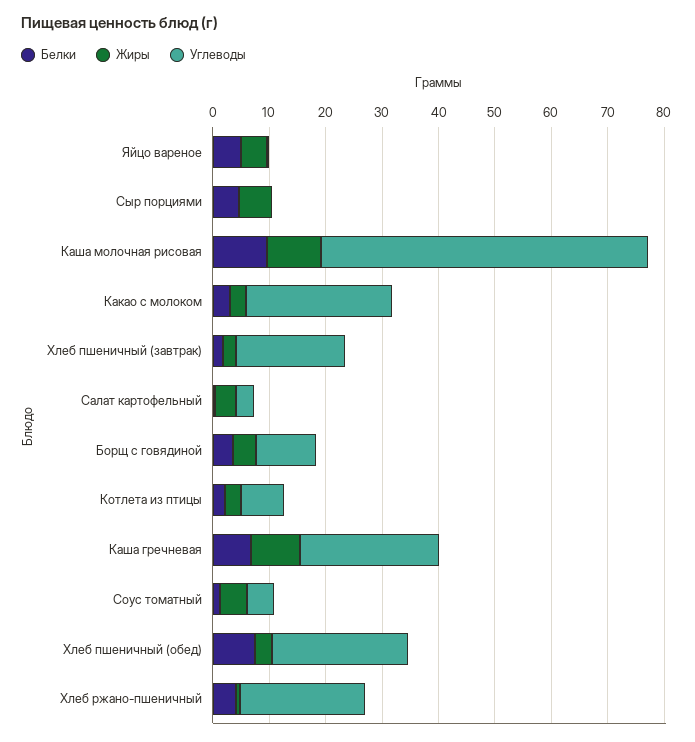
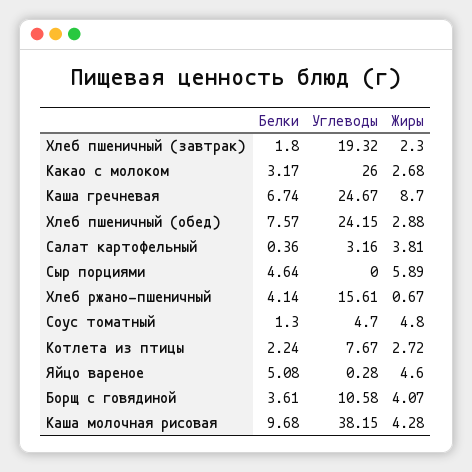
  {
    "Белки": {
      "Яйцо вареное": 5.08,
      "Сыр порциями": 4.64,
      "Каша молочная рисовая": 9.68,
      "Какао с молоком": 3.17,
      "Хлеб пшеничный (завтрак)": 1.8,
      "Салат картофельный": 0.36,
      "Борщ с говядиной": 3.61,
      "Котлета из птицы": 2.24,
      "Каша гречневая": 6.74,
      "Соус томатный": 1.3,
      "Хлеб пшеничный (обед)": 7.57,
      "Хлеб ржано-пшеничный": 4.14
    },
    "Жиры": {
      "Яйцо вареное": 4.6,
      "Сыр порциями": 5.89,
-     "Каша молочная рисовая": 10,
+     "Каша молочная рисовая": 4.28,
      "Какао с молоком": 2.68,
      "Хлеб пшеничный (завтрак)": 2.3,
      "Салат картофельный": 3.81,
      "Борщ с говядиной": 4.07,
      "Котлета из птицы": 2.72,
      "Каша гречневая": 8.7,
      "Соус томатный": 4.8,
      "Хлеб пшеничный (обед)": 2.88,
      "Хлеб ржано-пшеничный": 0.67
    },
    "Углеводы": {
      "Яйцо вареное": 0.28,
      "Сыр порциями": 0,
-     "Каша молочная рисовая": 58,
+     "Каша молочная рисовая": 38.15,
      "Какао с молоком": 26,
      "Хлеб пшеничный (завтрак)": 19.32,
      "Салат картофельный": 3.16,
      "Борщ с говядиной": 10.58,
      "Котлета из птицы": 7.67,
      "Каша гречневая": 24.67,
      "Соус томатный": 4.7,
      "Хлеб пшеничный (обед)": 24.15,
-     "Хлеб ржано-пшеничный": 22
+     "Хлеб ржано-пшеничный": 15.61
    }
  }

